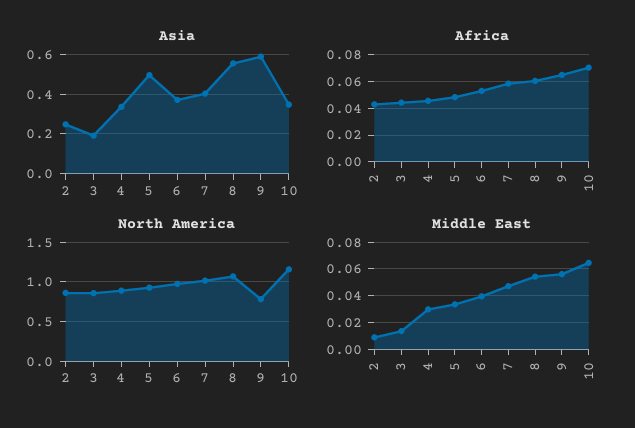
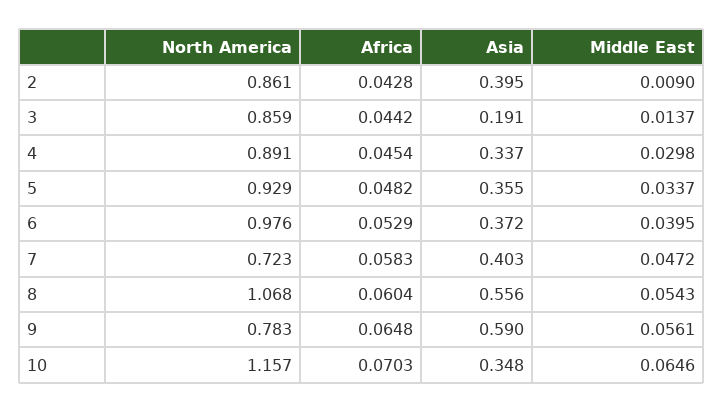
  {
    "Asia": {
-     "2": 0.25,
+     "2": 0.395,
      "3": 0.191,
      "4": 0.337,
-     "5": 0.5,
+     "5": 0.355,
      "6": 0.372,
      "7": 0.403,
      "8": 0.556,
      "9": 0.59,
      "10": 0.348
    },
    "Africa": {
      "2": 0.0428,
      "3": 0.0442,
      "4": 0.0454,
      "5": 0.0482,
      "6": 0.0529,
      "7": 0.0583,
      "8": 0.0604,
      "9": 0.0648,
      "10": 0.0703
    },
    "North America": {
      "2": 0.861,
      "3": 0.859,
      "4": 0.891,
      "5": 0.929,
      "6": 0.976,
-     "7": 1,
+     "7": 0.723,
      "8": 1.068,
      "9": 0.783,
      "10": 1.157
    },
    "Middle East": {
      "2": 0.009,
      "3": 0.0137,
      "4": 0.0298,
      "5": 0.0337,
      "6": 0.0395,
      "7": 0.0472,
      "8": 0.0543,
      "9": 0.0561,
      "10": 0.0646
    }
  }

